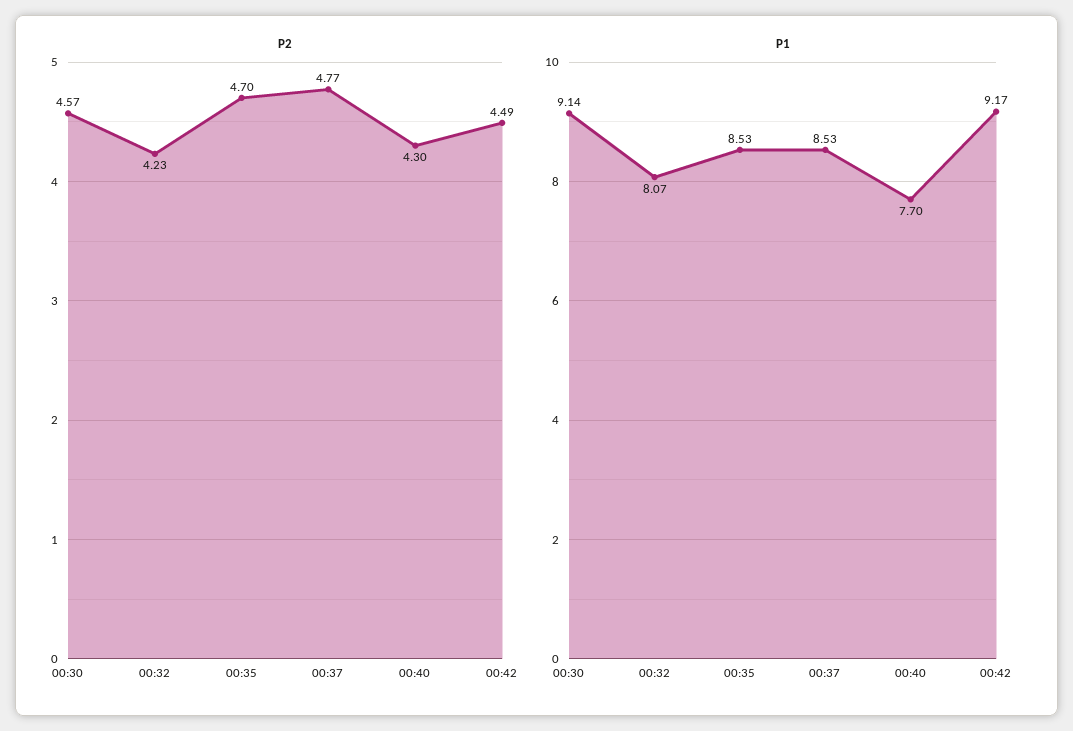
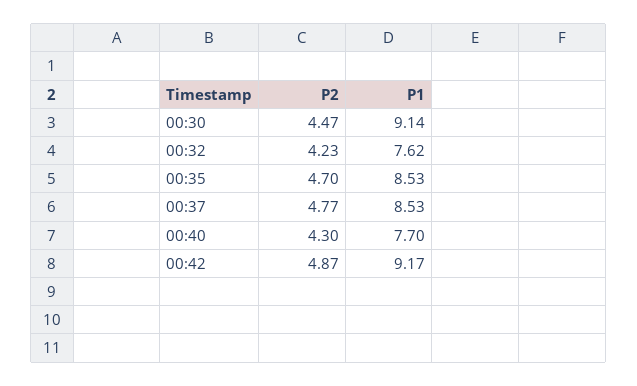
  {
    "P2": {
-     "00:30": 4.57,
+     "00:30": 4.47,
      "00:32": 4.23,
      "00:35": 4.7,
      "00:37": 4.77,
      "00:40": 4.3,
-     "00:42": 4.49
+     "00:42": 4.87
    },
    "P1": {
      "00:30": 9.14,
-     "00:32": 8.07,
+     "00:32": 7.62,
      "00:35": 8.53,
      "00:37": 8.53,
      "00:40": 7.7,
      "00:42": 9.17
    }
  }

